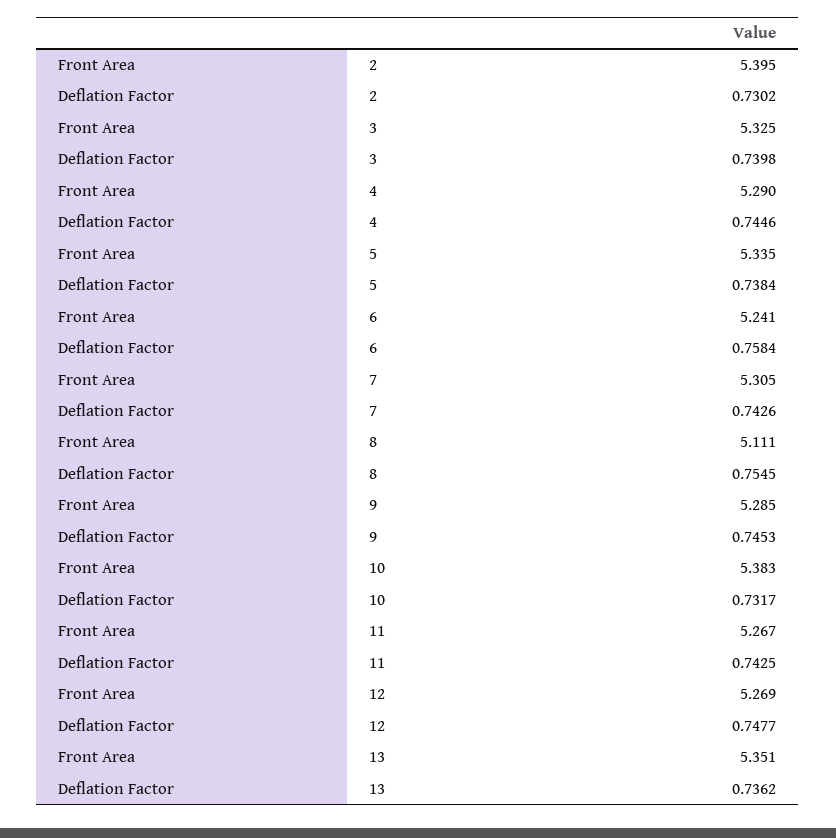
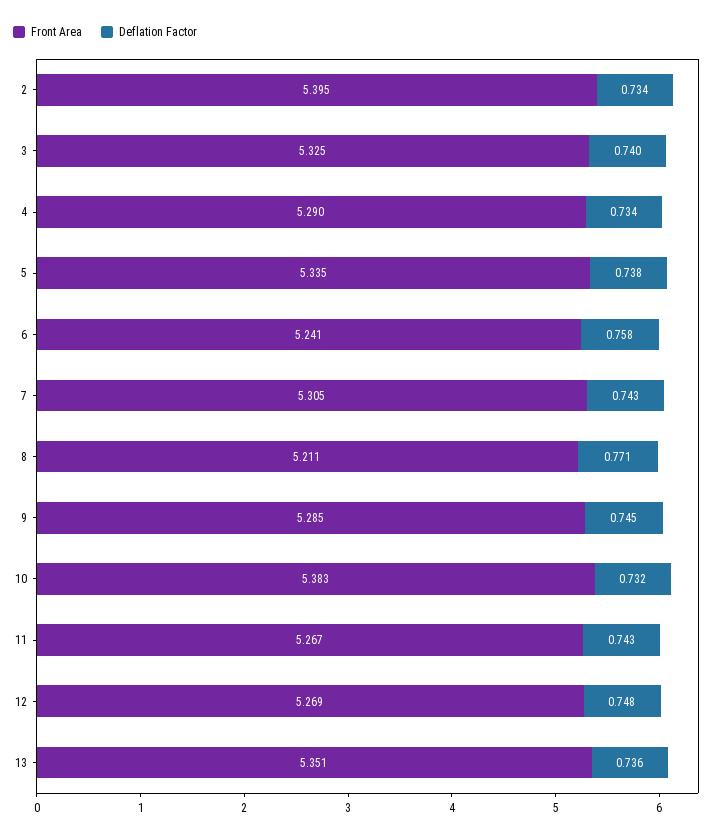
  {
    "Front Area": {
      "2": 5.395,
      "3": 5.325,
      "4": 5.29,
      "5": 5.335,
      "6": 5.241,
      "7": 5.305,
-     "8": 5.111,
+     "8": 5.211,
      "9": 5.285,
      "10": 5.383,
      "11": 5.267,
      "12": 5.269,
      "13": 5.351
    },
    "Deflation Factor": {
-     "2": 0.7302,
+     "2": 0.734,
      "3": 0.7398,
-     "4": 0.7446,
+     "4": 0.734,
      "5": 0.7384,
      "6": 0.7584,
      "7": 0.7426,
-     "8": 0.7545,
+     "8": 0.771,
      "9": 0.7453,
      "10": 0.7317,
      "11": 0.7425,
      "12": 0.7477,
      "13": 0.7362
    }
  }

